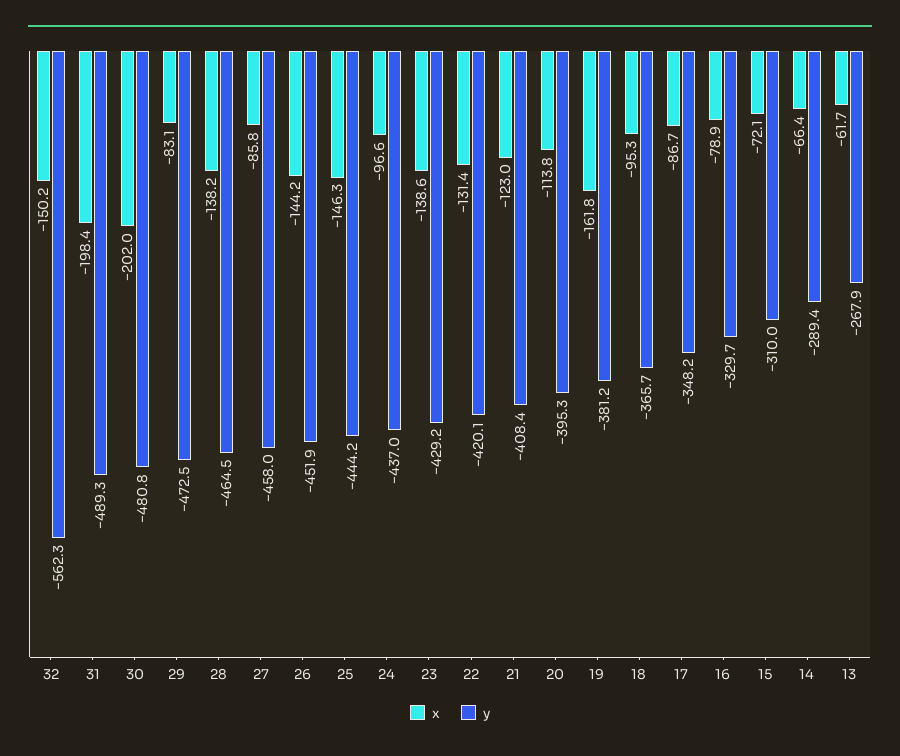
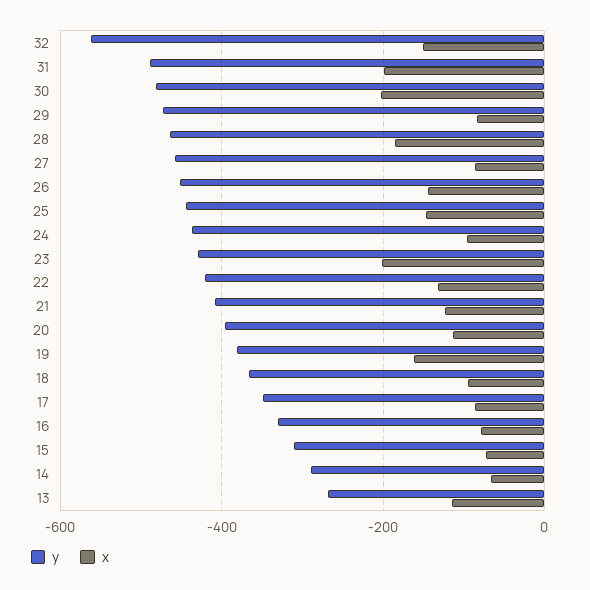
  {
    "x": {
      "32": -150.2,
      "31": -198.4,
      "30": -202,
      "29": -83.1,
-     "28": -138.2,
+     "28": -180,
      "27": -85.8,
      "26": -144.2,
      "25": -146.3,
      "24": -96.6,
-     "23": -138.6,
+     "23": -200,
      "22": -131.4,
      "21": -123,
      "20": -113.8,
      "19": -161.8,
      "18": -95.3,
      "17": -86.7,
      "16": -78.9,
      "15": -72.1,
      "14": -66.4,
-     "13": -61.7
+     "13": -120
    },
    "y": {
      "32": -562.3,
      "31": -489.3,
      "30": -480.8,
      "29": -472.5,
      "28": -464.5,
      "27": -458,
      "26": -451.9,
      "25": -444.2,
      "24": -437,
      "23": -429.2,
      "22": -420.1,
      "21": -408.4,
      "20": -395.3,
      "19": -381.2,
      "18": -365.7,
      "17": -348.2,
      "16": -329.7,
      "15": -310,
      "14": -289.4,
      "13": -267.9
    }
  }

